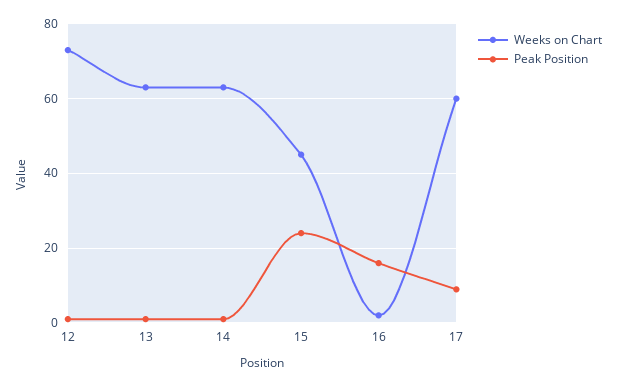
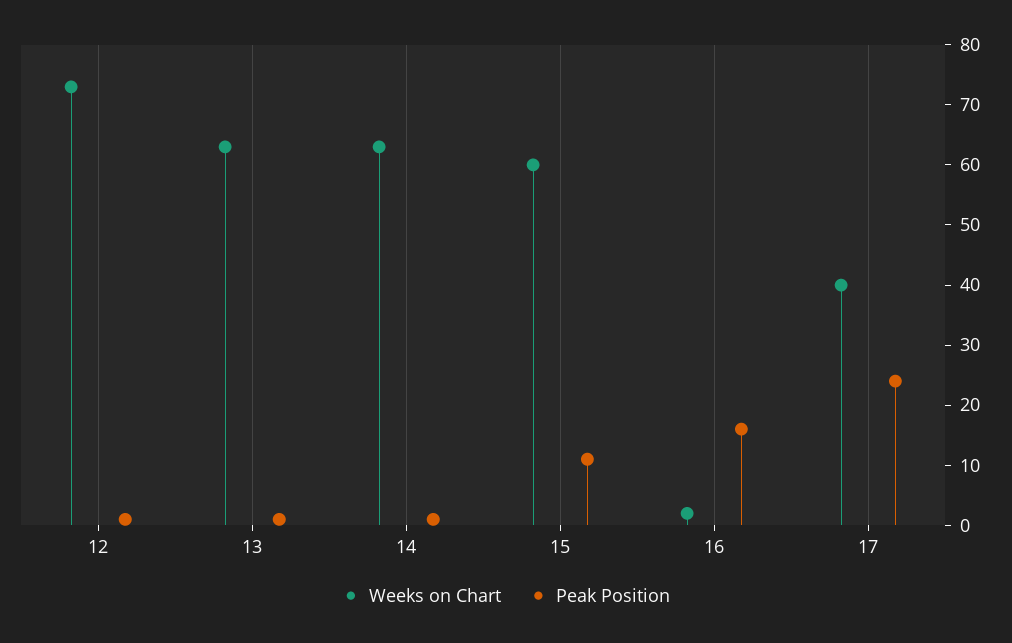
  {
    "Weeks on Chart": {
      "12": 75,
      "13": 65,
      "14": 65,
-     "15": 45,
+     "15": 60,
      "16": 0,
-     "17": 60
+     "17": 40
    },
    "Peak Position": {
      "12": 0,
      "13": 0,
      "14": 0,
-     "15": 25,
+     "15": 10,
      "16": 15,
-     "17": 10
+     "17": 25
    }
  }

